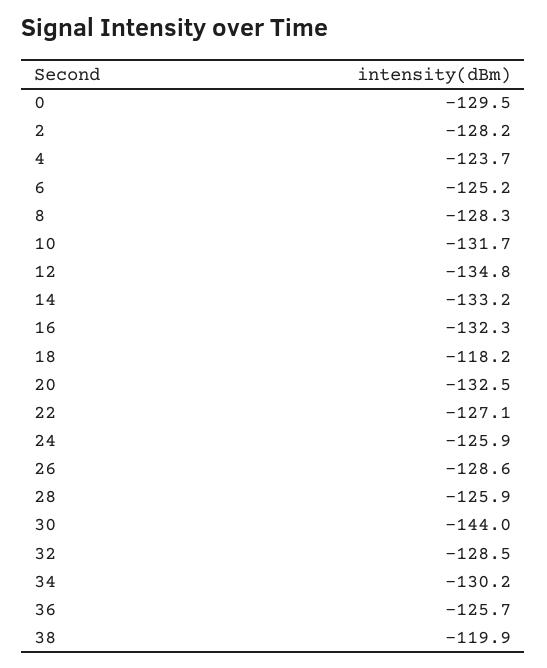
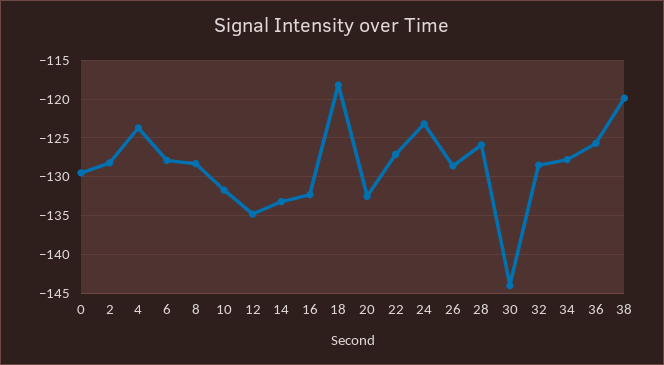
  {
    "0": -129.5,
    "2": -128.2,
    "4": -123.7,
-   "6": -125.2,
+   "6": -128,
    "8": -128.3,
    "10": -131.7,
    "12": -134.8,
    "14": -133.2,
    "16": -132.3,
    "18": -118.2,
    "20": -132.5,
    "22": -127.1,
-   "24": -125.9,
+   "24": -123,
    "26": -128.6,
    "28": -125.9,
    "30": -144,
    "32": -128.5,
-   "34": -130.2,
+   "34": -128,
    "36": -125.7,
    "38": -119.9
  }

